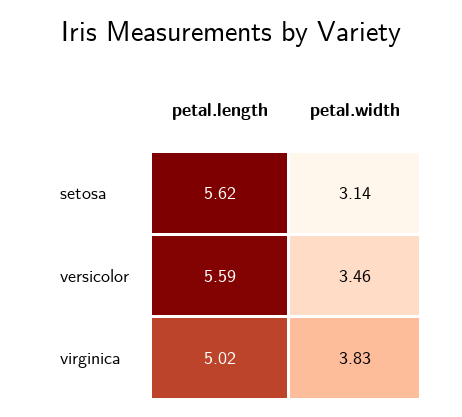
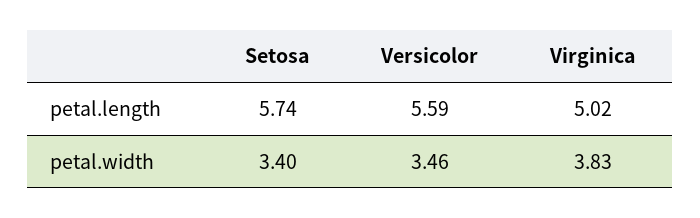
  {
    "petal.length": {
-     "setosa": 5.62,
+     "setosa": 5.74,
      "versicolor": 5.59,
      "virginica": 5.02
    },
    "petal.width": {
-     "setosa": 3.14,
+     "setosa": 3.4,
      "versicolor": 3.46,
      "virginica": 3.83
    }
  }

